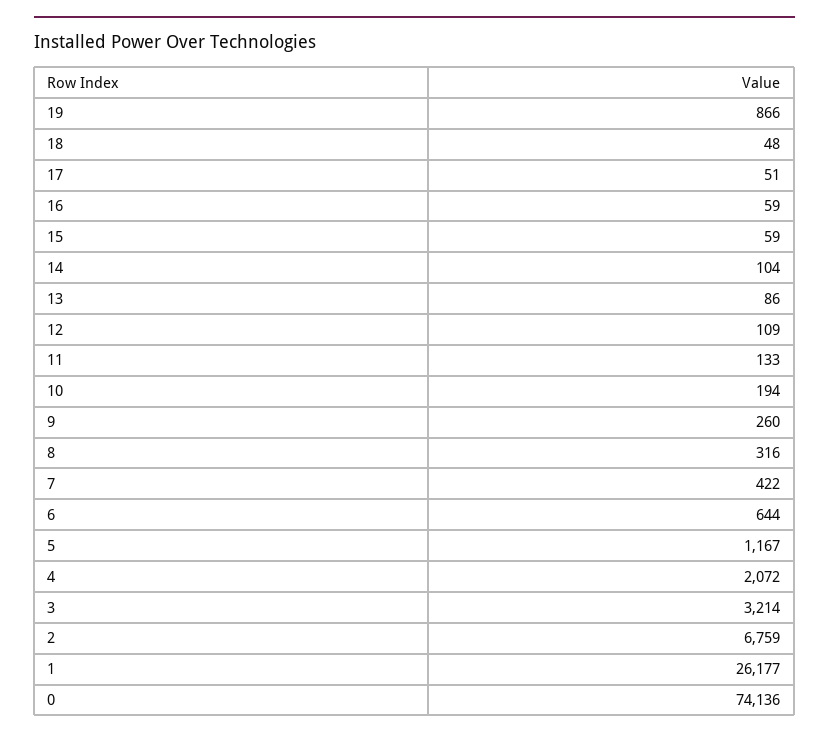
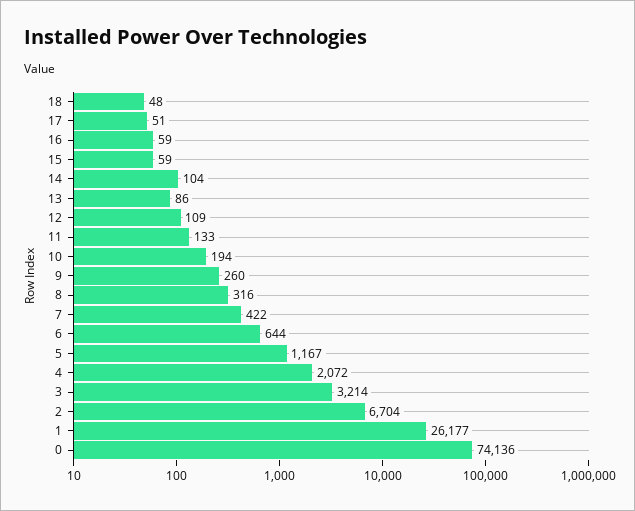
  {
-   "19": 866,
    "18": 48,
    "17": 51,
    "16": 59,
    "15": 59,
    "14": 104,
    "13": 86,
    "12": 109,
    "11": 133,
    "10": 194,
    "9": 260,
    "8": 316,
    "7": 422,
    "6": 644,
    "5": 1167,
    "4": 2072,
    "3": 3214,
-   "2": 6759,
+   "2": 6704,
    "1": 26177,
    "0": 74136
  }

